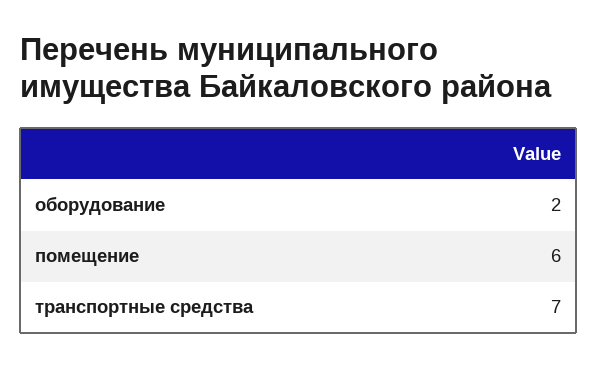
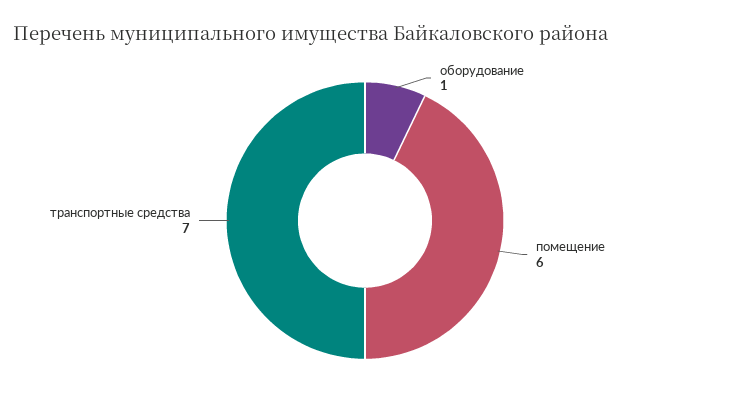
  {
-   "оборудование": 2,
+   "оборудование": 1,
    "помещение": 6,
    "транспортные средства": 7
  }

